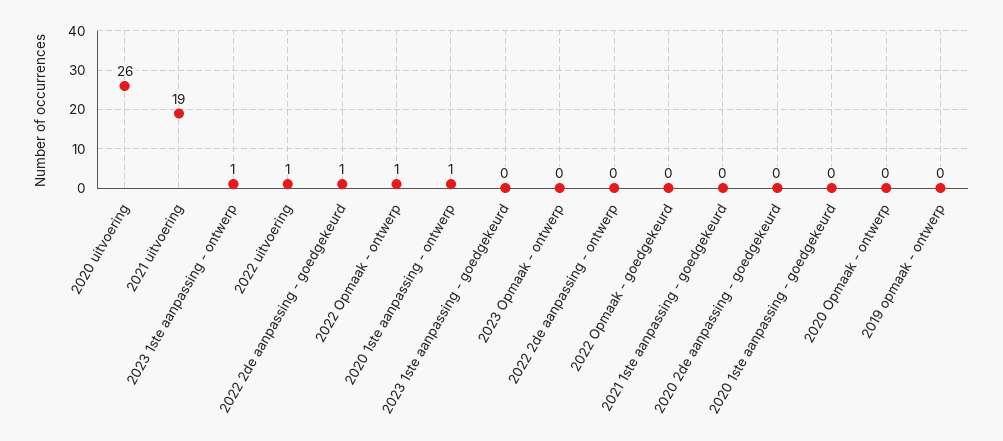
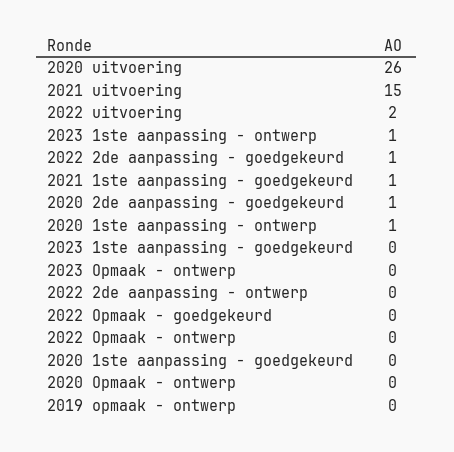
  {
    "2020 uitvoering": 26,
-   "2021 uitvoering": 19,
+   "2021 uitvoering": 15,
    "2023 1ste aanpassing - ontwerp": 1,
-   "2022 uitvoering": 1,
+   "2022 uitvoering": 2,
    "2022 2de aanpassing - goedgekeurd": 1,
-   "2022 Opmaak - ontwerp": 1,
+   "2022 Opmaak - ontwerp": 0,
    "2020 1ste aanpassing - ontwerp": 1,
    "2023 1ste aanpassing - goedgekeurd": 0,
    "2023 Opmaak - ontwerp": 0,
    "2022 2de aanpassing - ontwerp": 0,
    "2022 Opmaak - goedgekeurd": 0,
-   "2021 1ste aanpassing - goedgekeurd": 0,
+   "2021 1ste aanpassing - goedgekeurd": 1,
-   "2020 2de aanpassing - goedgekeurd": 0,
+   "2020 2de aanpassing - goedgekeurd": 1,
    "2020 1ste aanpassing - goedgekeurd": 0,
    "2020 Opmaak - ontwerp": 0,
    "2019 opmaak - ontwerp": 0
  }

